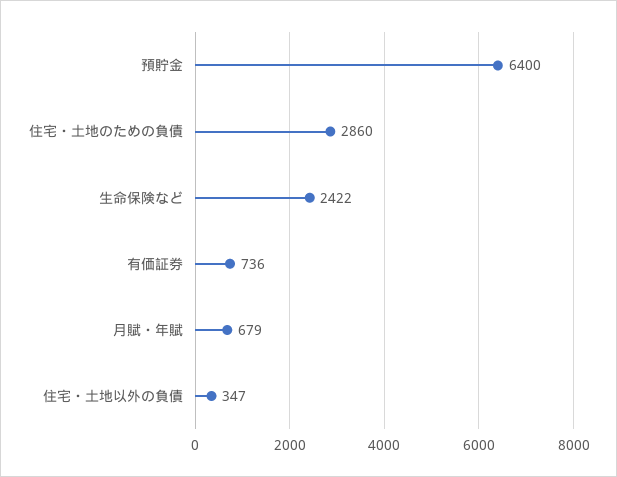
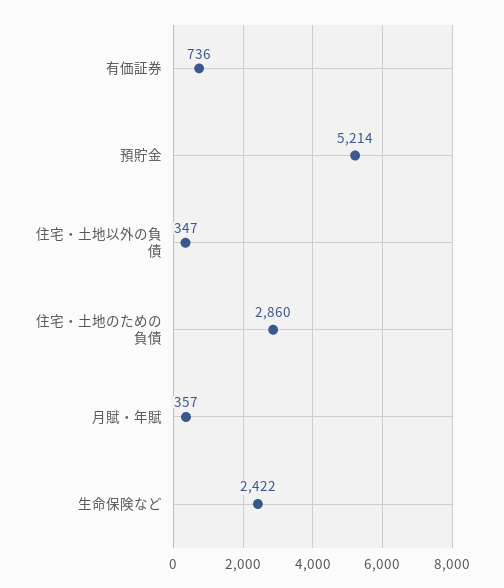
  {
-   "預貯金": 6400,
+   "預貯金": 5214,
    "住宅・土地のための負債": 2860,
    "生命保険など": 2422,
    "有価証券": 736,
-   "月賦・年賦": 679,
+   "月賦・年賦": 357,
    "住宅・土地以外の負債": 347
  }

